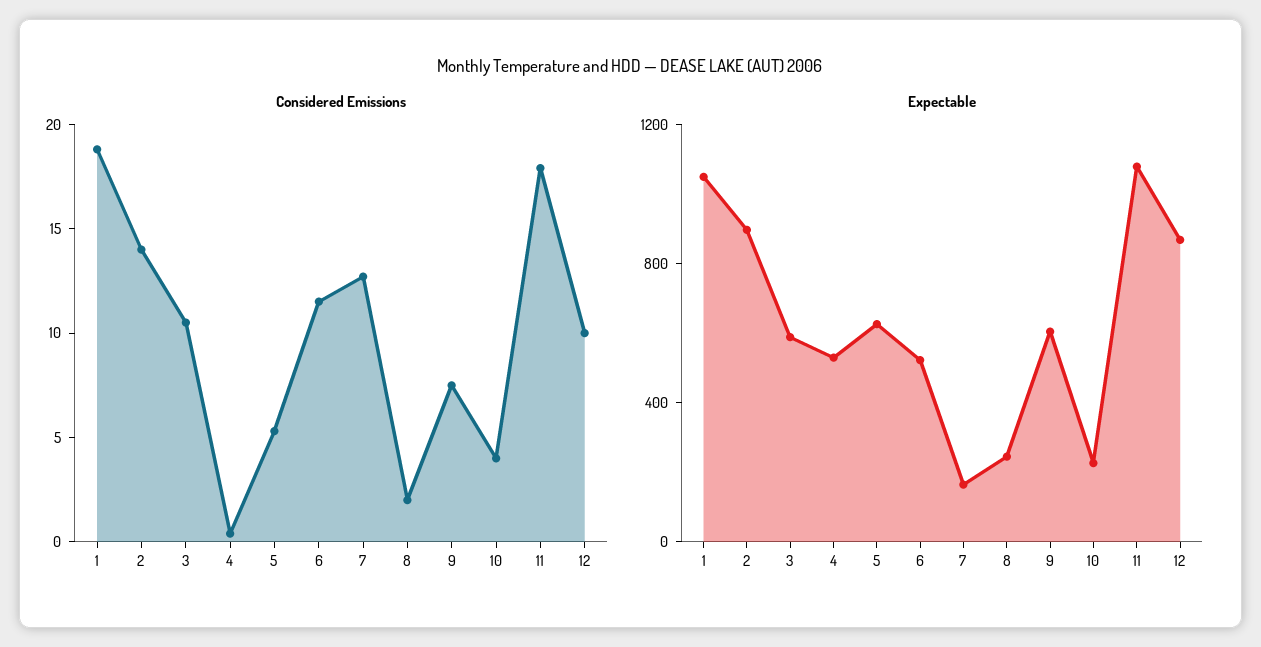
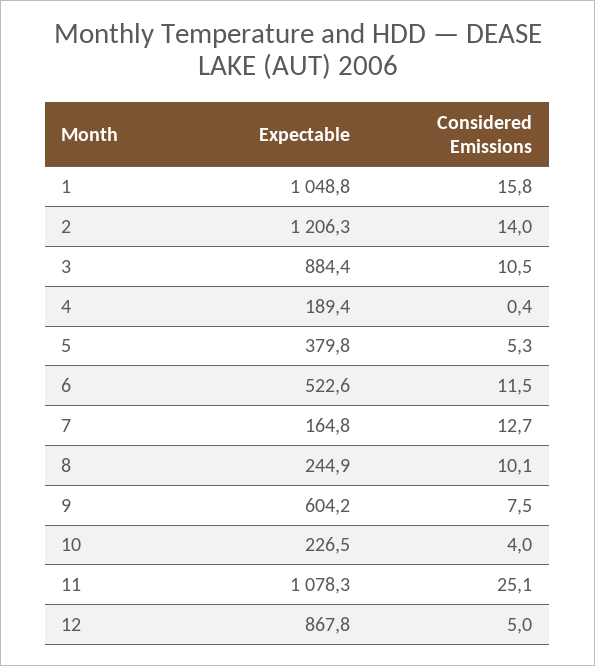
  {
    "Considered Emissions": {
-     "1": 19,
+     "1": 15.8,
      "2": 14,
      "3": 10.5,
      "4": 0.4,
      "5": 5.3,
      "6": 11.5,
      "7": 12.7,
-     "8": 2,
+     "8": 10.1,
      "9": 7.5,
      "10": 4,
-     "11": 18,
+     "11": 25.1,
-     "12": 10
+     "12": 5
    },
    "Expectable": {
      "1": 1048.8,
-     "2": 900,
+     "2": 1206.3,
-     "3": 600,
+     "3": 884.4,
-     "4": 500,
+     "4": 189.4,
-     "5": 600,
+     "5": 379.8,
      "6": 522.6,
      "7": 164.8,
      "8": 244.9,
      "9": 604.2,
      "10": 226.5,
      "11": 1078.3,
      "12": 867.8
    }
  }

